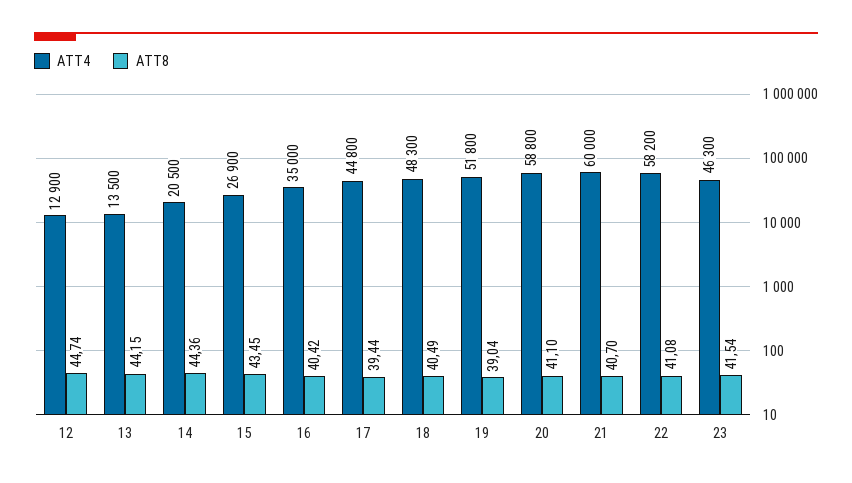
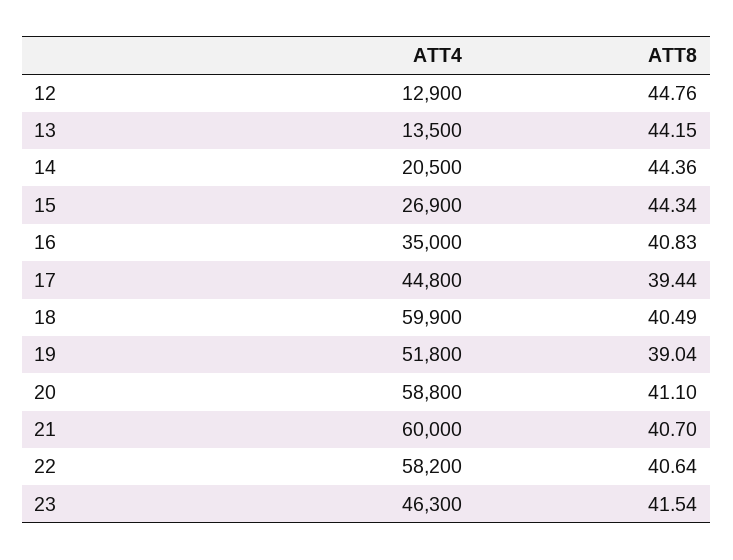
  {
    "ATT4": {
      "12": 12900,
      "13": 13500,
      "14": 20500,
      "15": 26900,
      "16": 35000,
      "17": 44800,
-     "18": 48300,
+     "18": 59900,
      "19": 51800,
      "20": 58800,
      "21": 60000,
      "22": 58200,
      "23": 46300
    },
    "ATT8": {
-     "12": 44.74,
+     "12": 44.76,
      "13": 44.15,
      "14": 44.36,
-     "15": 43.45,
+     "15": 44.34,
-     "16": 40.42,
+     "16": 40.83,
      "17": 39.44,
      "18": 40.49,
      "19": 39.04,
      "20": 41.1,
      "21": 40.7,
-     "22": 41.08,
+     "22": 40.64,
      "23": 41.54
    }
  }

